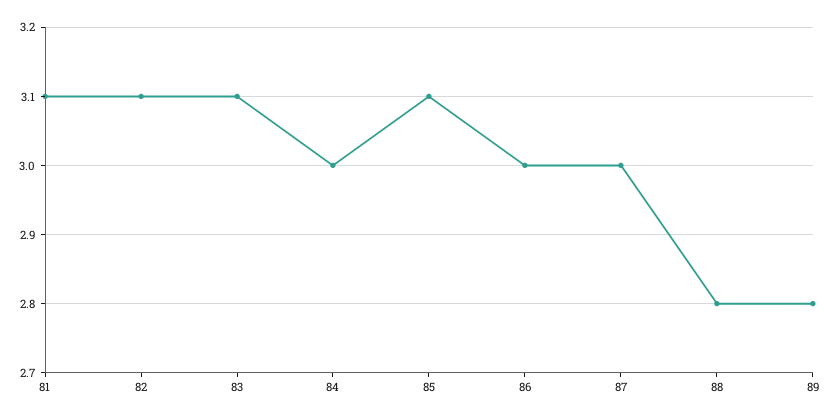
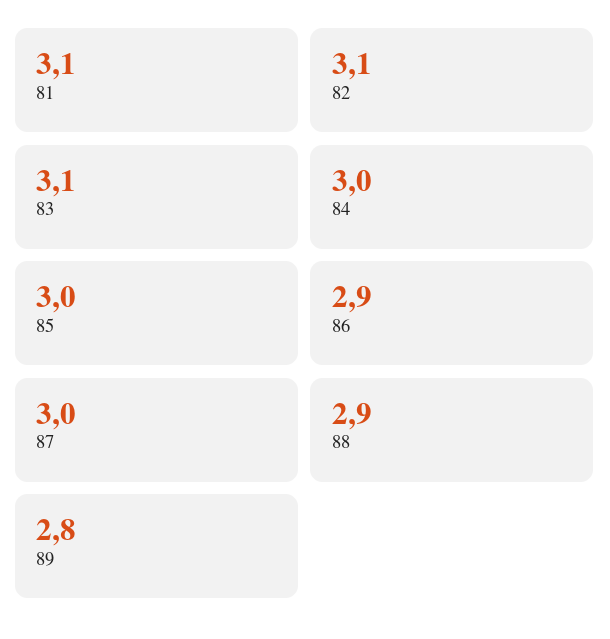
  {
    "81": 3.1,
    "82": 3.1,
    "83": 3.1,
    "84": 3,
-   "85": 3.1,
+   "85": 3,
-   "86": 3,
+   "86": 2.9,
    "87": 3,
-   "88": 2.8,
+   "88": 2.9,
    "89": 2.8
  }

